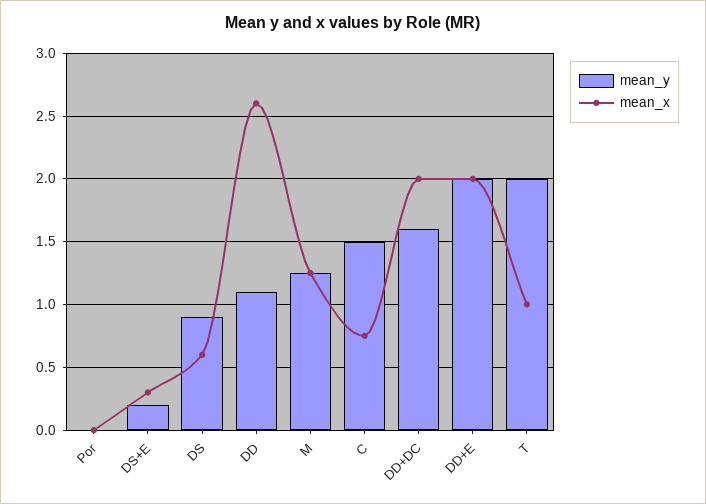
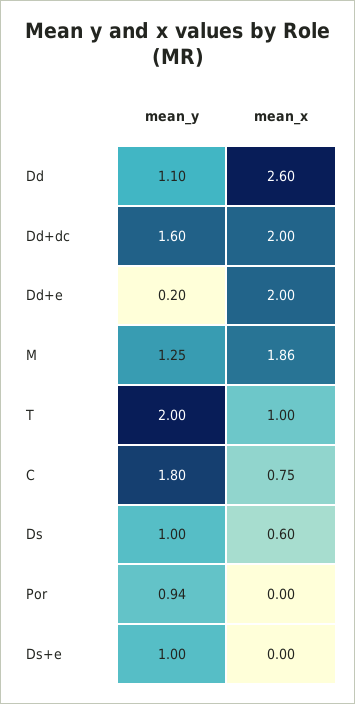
  {
    "mean_y": {
-     "Por": 0,
+     "Por": 0.94,
-     "DS+E": 0.2,
+     "DS+E": 1,
-     "DS": 0.9,
+     "DS": 1,
      "DD": 1.1,
      "M": 1.25,
-     "C": 1.5,
+     "C": 1.8,
      "DD+DC": 1.6,
-     "DD+E": 2,
+     "DD+E": 0.2,
      "T": 2
    },
    "mean_x": {
      "Por": 0,
-     "DS+E": 0.3,
+     "DS+E": 0,
      "DS": 0.6,
      "DD": 2.6,
-     "M": 1.25,
+     "M": 1.86,
      "C": 0.75,
      "DD+DC": 2,
      "DD+E": 2,
      "T": 1
    }
  }

